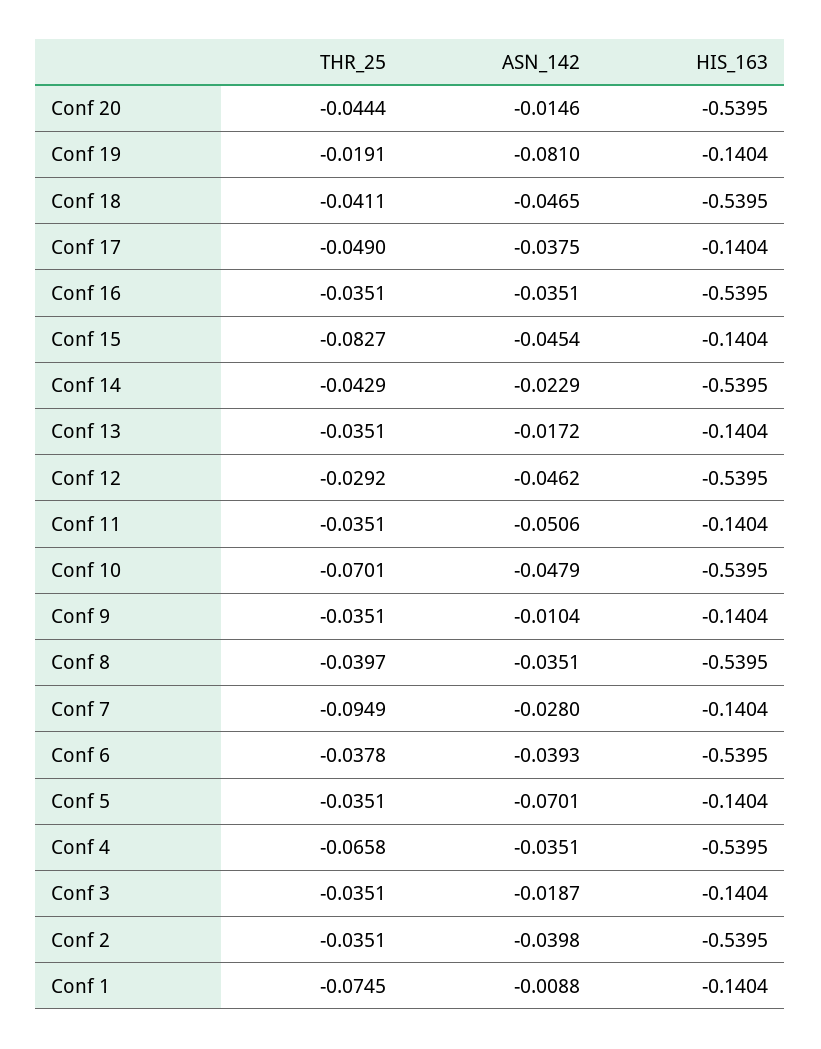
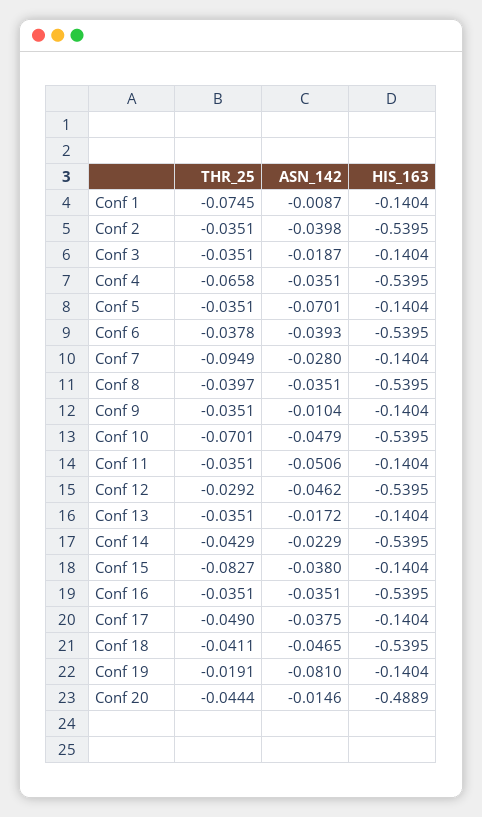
  {
    "THR_25": {
      "Conf 20": -0.0444,
      "Conf 19": -0.0191,
      "Conf 18": -0.0411,
      "Conf 17": -0.049,
      "Conf 16": -0.0351,
      "Conf 15": -0.0827,
      "Conf 14": -0.0429,
      "Conf 13": -0.0351,
      "Conf 12": -0.0292,
      "Conf 11": -0.0351,
      "Conf 10": -0.0701,
      "Conf 9": -0.0351,
      "Conf 8": -0.0397,
      "Conf 7": -0.0949,
      "Conf 6": -0.0378,
      "Conf 5": -0.0351,
      "Conf 4": -0.0658,
      "Conf 3": -0.0351,
      "Conf 2": -0.0351,
      "Conf 1": -0.0745
    },
    "ASN_142": {
      "Conf 20": -0.0146,
      "Conf 19": -0.081,
      "Conf 18": -0.0465,
      "Conf 17": -0.0375,
      "Conf 16": -0.0351,
-     "Conf 15": -0.0454,
+     "Conf 15": -0.038,
      "Conf 14": -0.0229,
      "Conf 13": -0.0172,
      "Conf 12": -0.0462,
      "Conf 11": -0.0506,
      "Conf 10": -0.0479,
      "Conf 9": -0.0104,
      "Conf 8": -0.0351,
      "Conf 7": -0.028,
      "Conf 6": -0.0393,
      "Conf 5": -0.0701,
      "Conf 4": -0.0351,
      "Conf 3": -0.0187,
      "Conf 2": -0.0398,
-     "Conf 1": -0.0088
+     "Conf 1": -0.0087
    },
    "HIS_163": {
-     "Conf 20": -0.5395,
+     "Conf 20": -0.4889,
      "Conf 19": -0.1404,
      "Conf 18": -0.5395,
      "Conf 17": -0.1404,
      "Conf 16": -0.5395,
      "Conf 15": -0.1404,
      "Conf 14": -0.5395,
      "Conf 13": -0.1404,
      "Conf 12": -0.5395,
      "Conf 11": -0.1404,
      "Conf 10": -0.5395,
      "Conf 9": -0.1404,
      "Conf 8": -0.5395,
      "Conf 7": -0.1404,
      "Conf 6": -0.5395,
      "Conf 5": -0.1404,
      "Conf 4": -0.5395,
      "Conf 3": -0.1404,
      "Conf 2": -0.5395,
      "Conf 1": -0.1404
    }
  }

